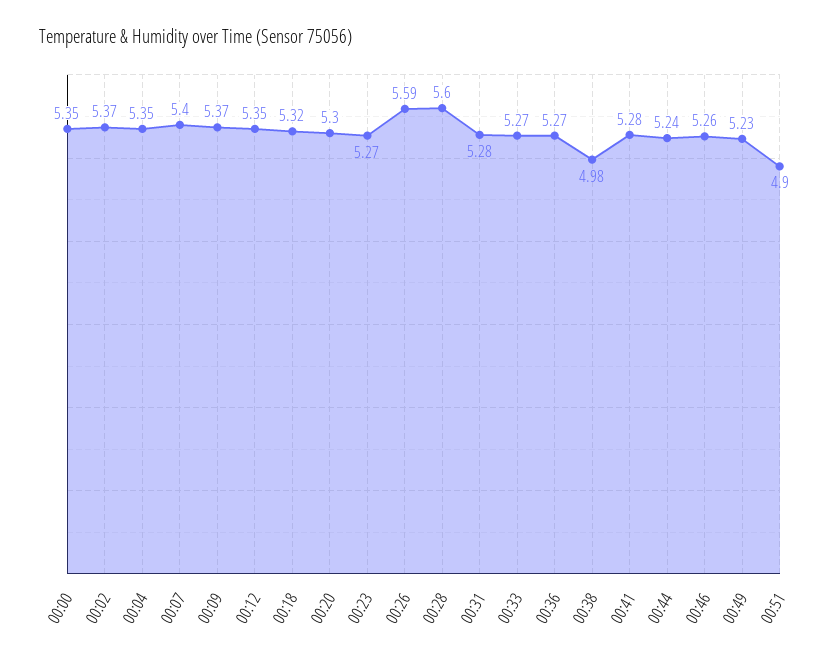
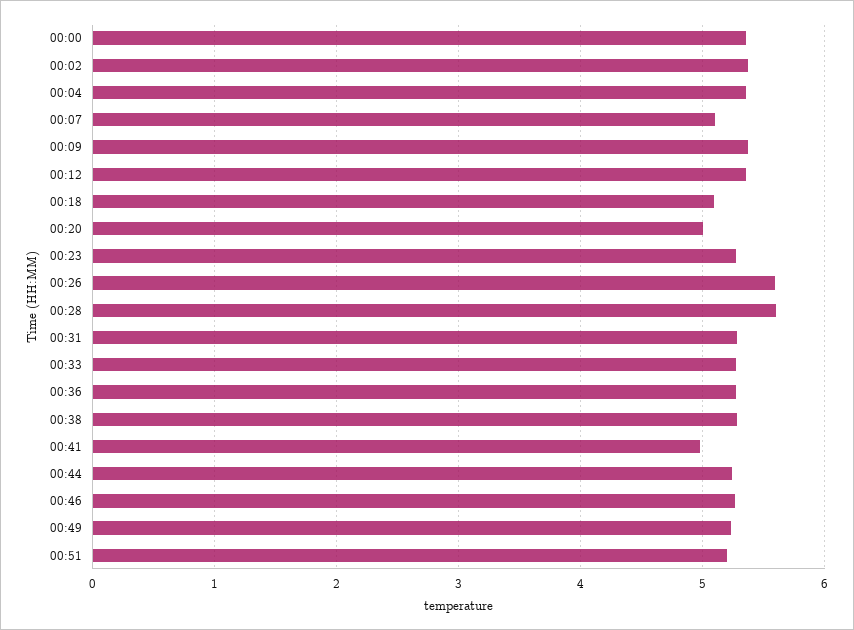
  {
    "00:00": 5.35,
    "00:02": 5.37,
    "00:04": 5.35,
-   "00:07": 5.4,
+   "00:07": 5.1,
    "00:09": 5.37,
    "00:12": 5.35,
-   "00:18": 5.32,
+   "00:18": 5.1,
-   "00:20": 5.3,
+   "00:20": 5,
    "00:23": 5.27,
    "00:26": 5.59,
    "00:28": 5.6,
    "00:31": 5.28,
    "00:33": 5.27,
    "00:36": 5.27,
-   "00:38": 4.98,
+   "00:38": 5.3,
-   "00:41": 5.28,
+   "00:41": 5,
    "00:44": 5.24,
    "00:46": 5.26,
    "00:49": 5.23,
-   "00:51": 4.9
+   "00:51": 5.2
  }

